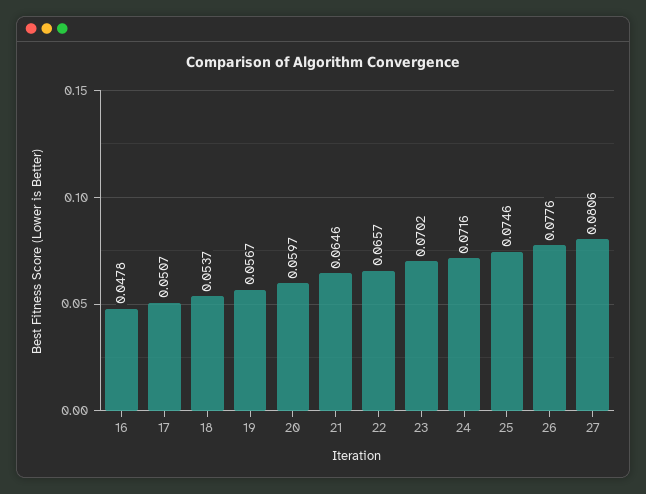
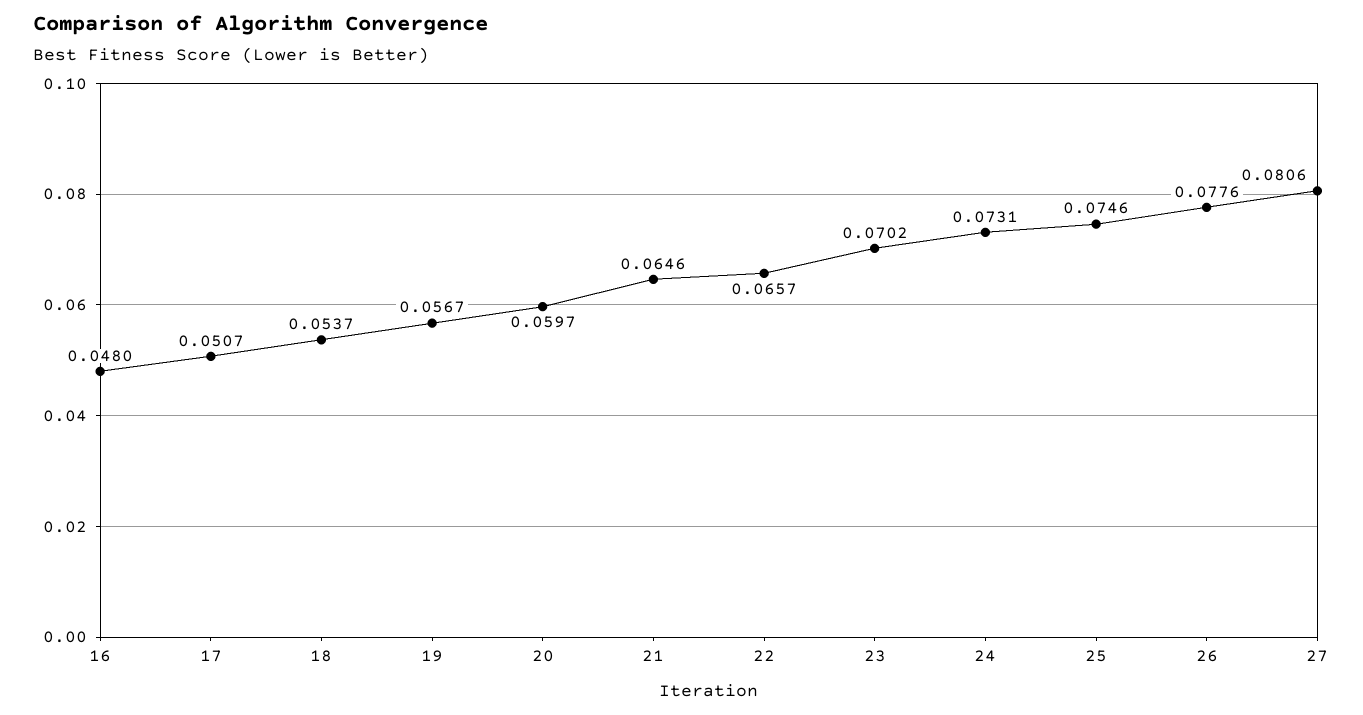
  {
-   "16": 0.0478,
+   "16": 0.048,
    "17": 0.0507,
    "18": 0.0537,
    "19": 0.0567,
    "20": 0.0597,
    "21": 0.0646,
    "22": 0.0657,
    "23": 0.0702,
-   "24": 0.0716,
+   "24": 0.0731,
    "25": 0.0746,
    "26": 0.0776,
    "27": 0.0806
  }

